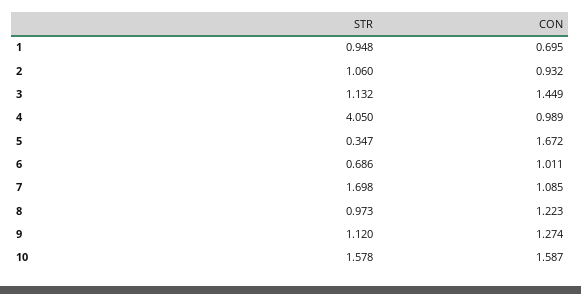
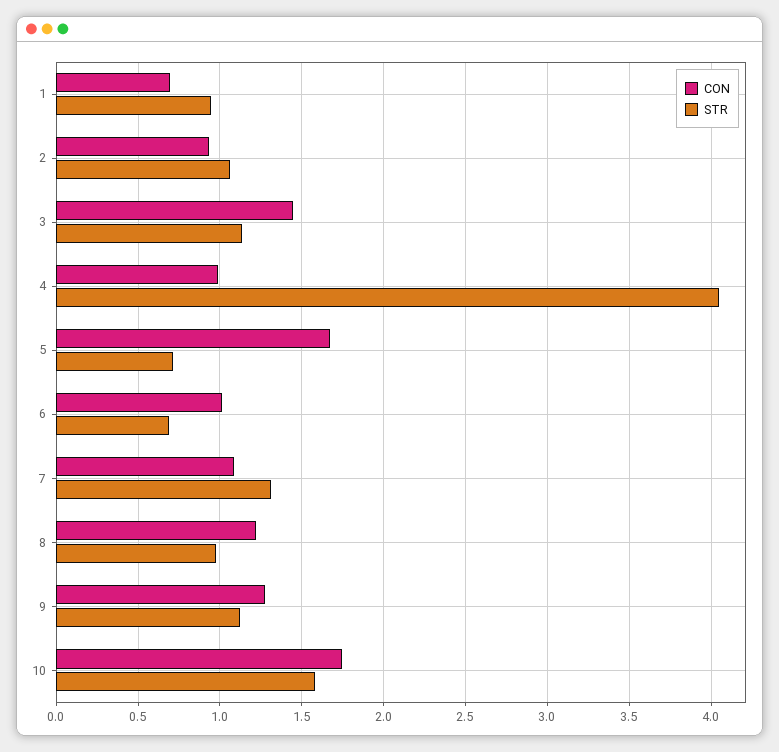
  {
    "STR": {
      "1": 0.948,
      "2": 1.06,
      "3": 1.132,
      "4": 4.05,
-     "5": 0.347,
+     "5": 0.7,
      "6": 0.686,
-     "7": 1.698,
+     "7": 1.3,
      "8": 0.973,
      "9": 1.12,
      "10": 1.578
    },
    "CON": {
      "1": 0.695,
      "2": 0.932,
      "3": 1.449,
      "4": 0.989,
      "5": 1.672,
      "6": 1.011,
      "7": 1.085,
      "8": 1.223,
      "9": 1.274,
-     "10": 1.587
+     "10": 1.75
    }
  }

